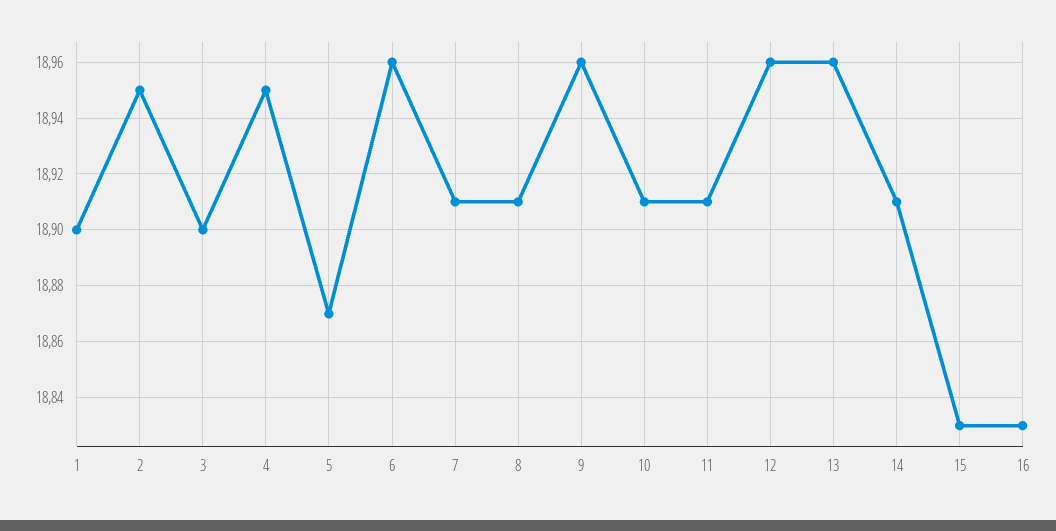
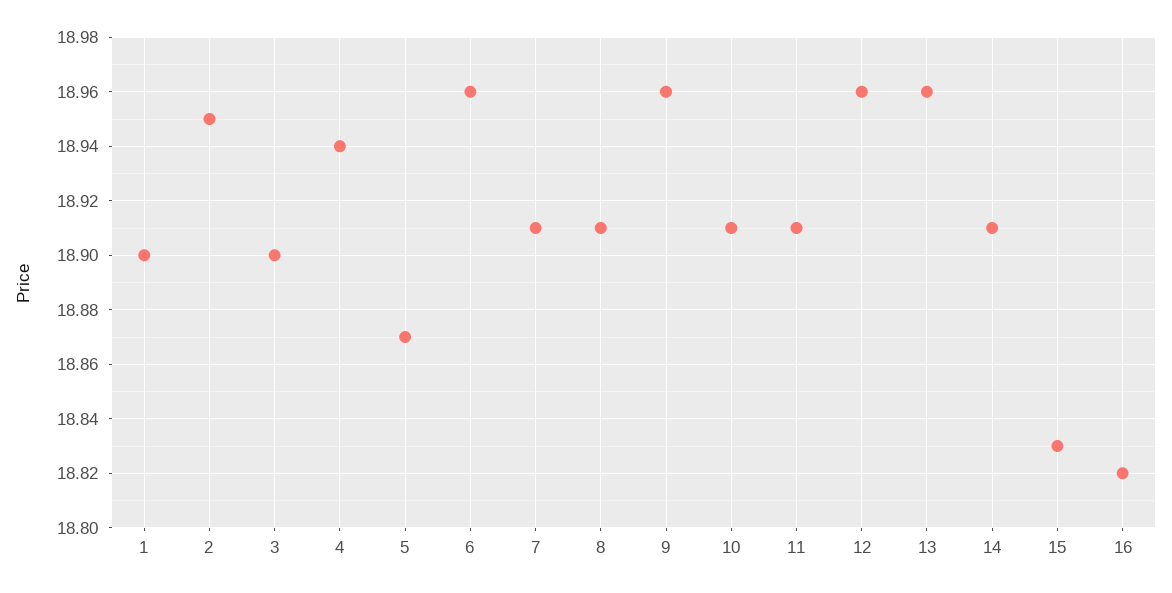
  {
    "1": 18.9,
    "2": 18.95,
    "3": 18.9,
-   "4": 18.95,
+   "4": 18.94,
    "5": 18.87,
    "6": 18.96,
    "7": 18.91,
    "8": 18.91,
    "9": 18.96,
    "10": 18.91,
    "11": 18.91,
    "12": 18.96,
    "13": 18.96,
    "14": 18.91,
    "15": 18.83,
-   "16": 18.83
+   "16": 18.82
  }

